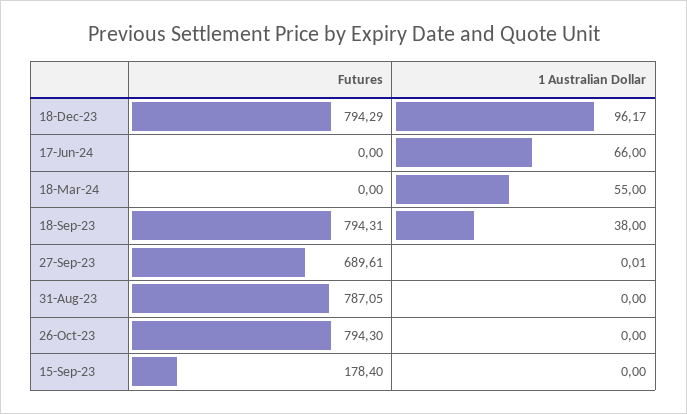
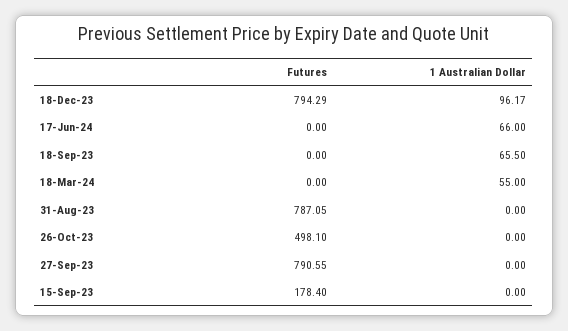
  {
    "Futures": {
      "18-Dec-23": 794.29,
      "17-Jun-24": 0,
      "18-Mar-24": 0,
-     "18-Sep-23": 794.31,
+     "18-Sep-23": 0,
-     "27-Sep-23": 689.61,
+     "27-Sep-23": 790.55,
      "31-Aug-23": 787.05,
-     "26-Oct-23": 794.3,
+     "26-Oct-23": 498.1,
      "15-Sep-23": 178.4
    },
    "1 Australian Dollar": {
      "18-Dec-23": 96.17,
      "17-Jun-24": 66,
      "18-Mar-24": 55,
-     "18-Sep-23": 38,
+     "18-Sep-23": 65.5,
-     "27-Sep-23": 0.01,
+     "27-Sep-23": 0,
      "31-Aug-23": 0,
      "26-Oct-23": 0,
      "15-Sep-23": 0
    }
  }

